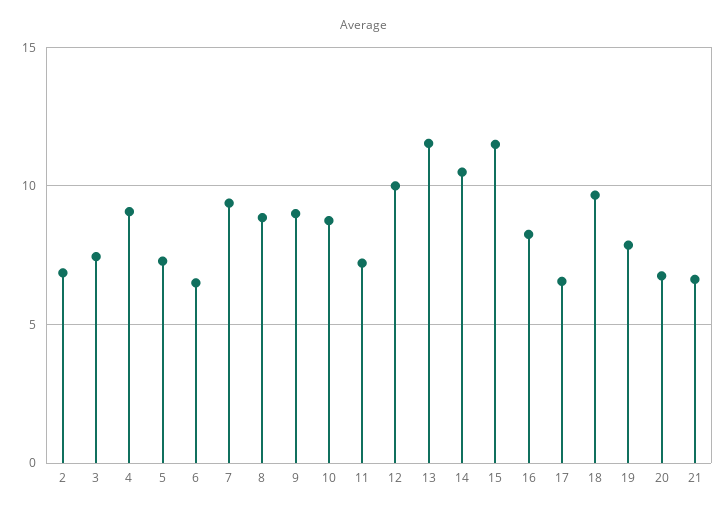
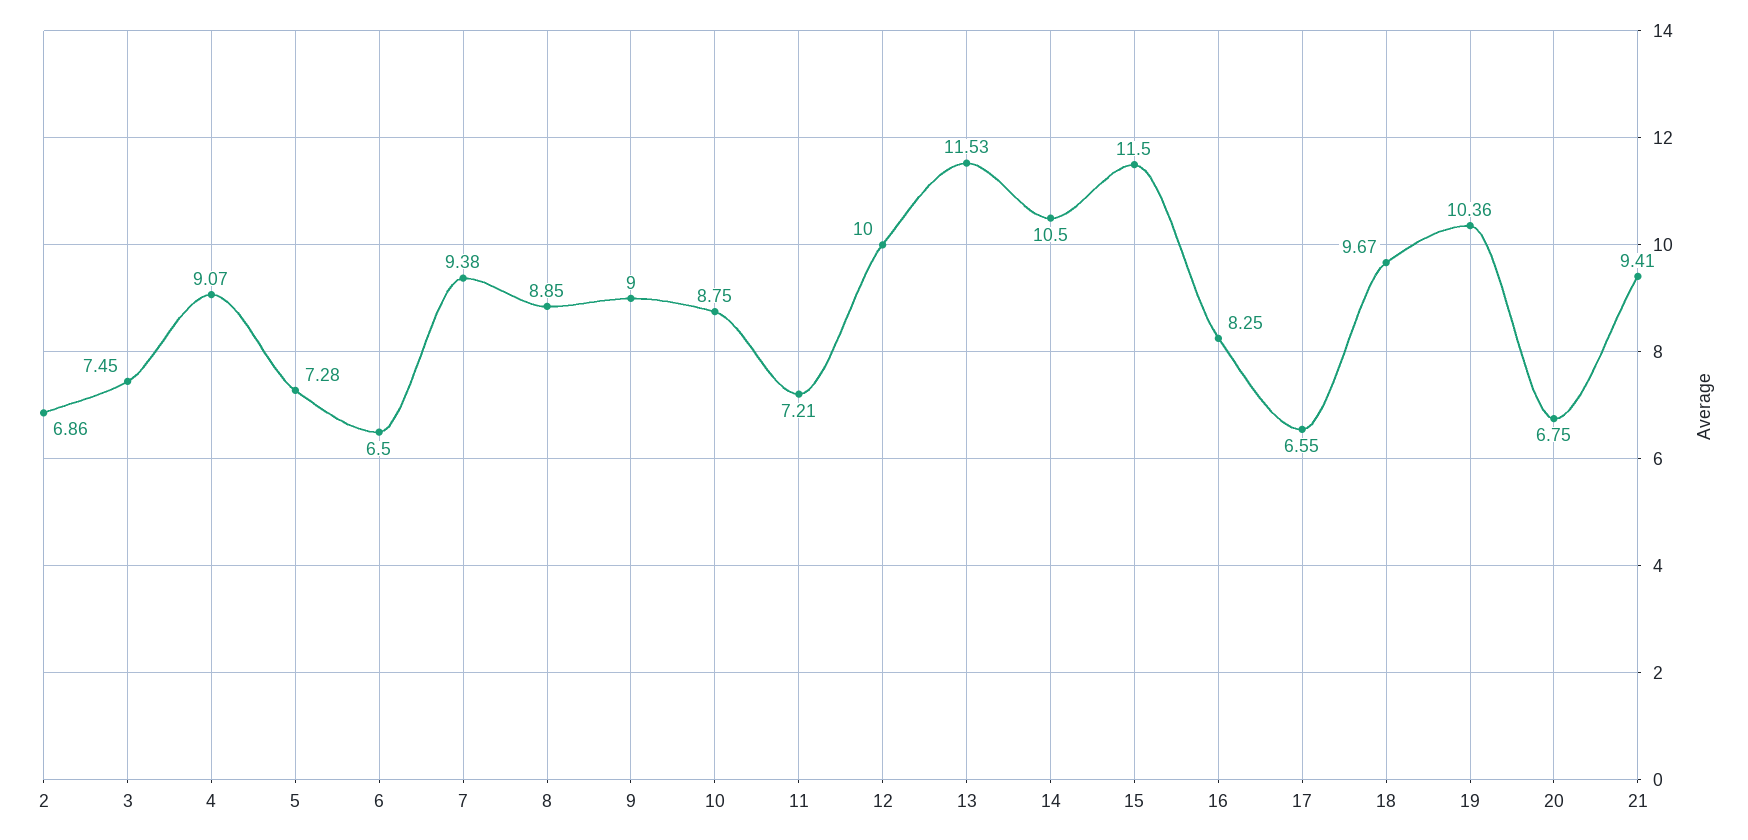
  {
    "2": 6.86,
    "3": 7.45,
    "4": 9.07,
    "5": 7.28,
    "6": 6.5,
    "7": 9.38,
    "8": 8.85,
    "9": 9,
    "10": 8.75,
    "11": 7.21,
    "12": 10,
    "13": 11.53,
    "14": 10.5,
    "15": 11.5,
    "16": 8.25,
    "17": 6.55,
    "18": 9.67,
-   "19": 8,
+   "19": 10.36,
    "20": 6.75,
-   "21": 6.5
+   "21": 9.41
  }

